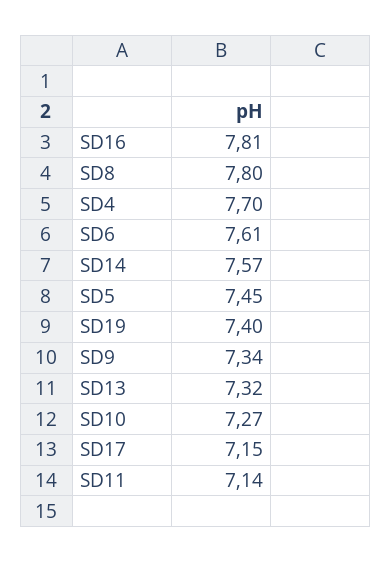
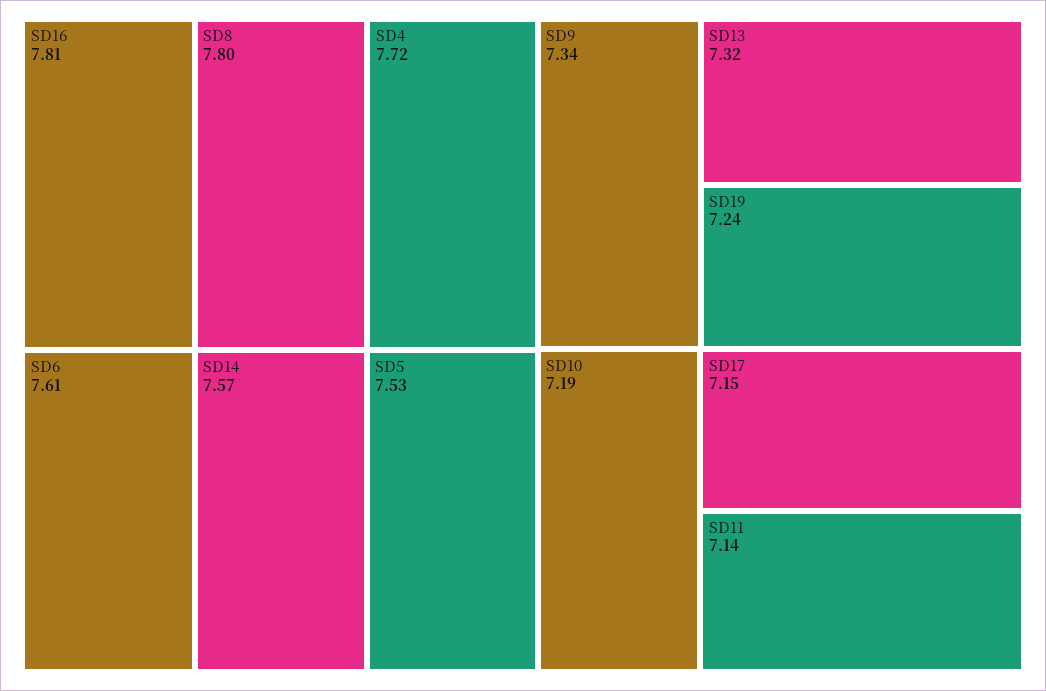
  {
    "SD16": 7.81,
    "SD8": 7.8,
-   "SD4": 7.7,
+   "SD4": 7.72,
    "SD6": 7.61,
    "SD14": 7.57,
-   "SD5": 7.45,
+   "SD5": 7.53,
-   "SD19": 7.4,
+   "SD19": 7.24,
    "SD9": 7.34,
    "SD13": 7.32,
-   "SD10": 7.27,
+   "SD10": 7.19,
    "SD17": 7.15,
    "SD11": 7.14
  }

